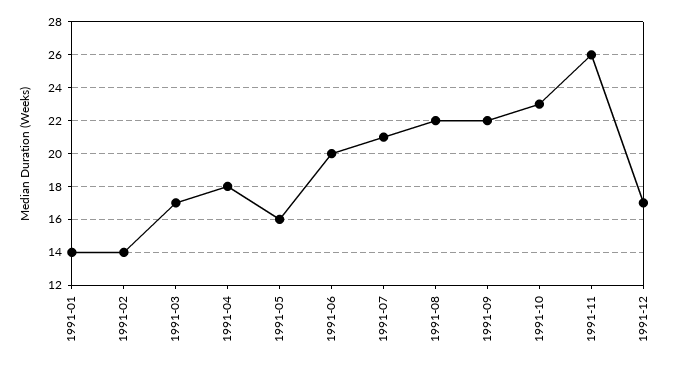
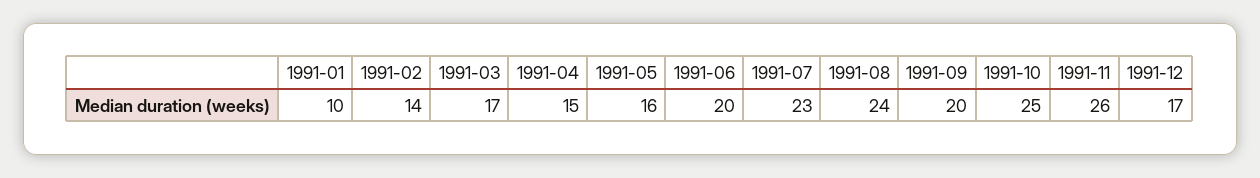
  {
-   "1991-01": 14,
+   "1991-01": 10,
    "1991-02": 14,
    "1991-03": 17,
-   "1991-04": 18,
+   "1991-04": 15,
    "1991-05": 16,
    "1991-06": 20,
-   "1991-07": 21,
+   "1991-07": 23,
-   "1991-08": 22,
+   "1991-08": 24,
-   "1991-09": 22,
+   "1991-09": 20,
-   "1991-10": 23,
+   "1991-10": 25,
    "1991-11": 26,
    "1991-12": 17
  }

